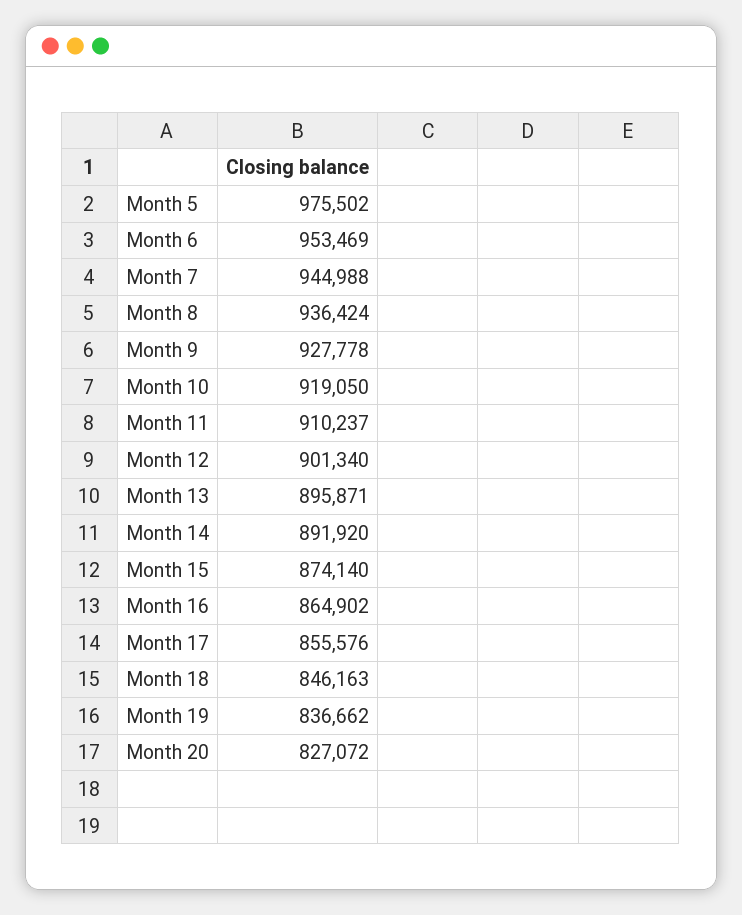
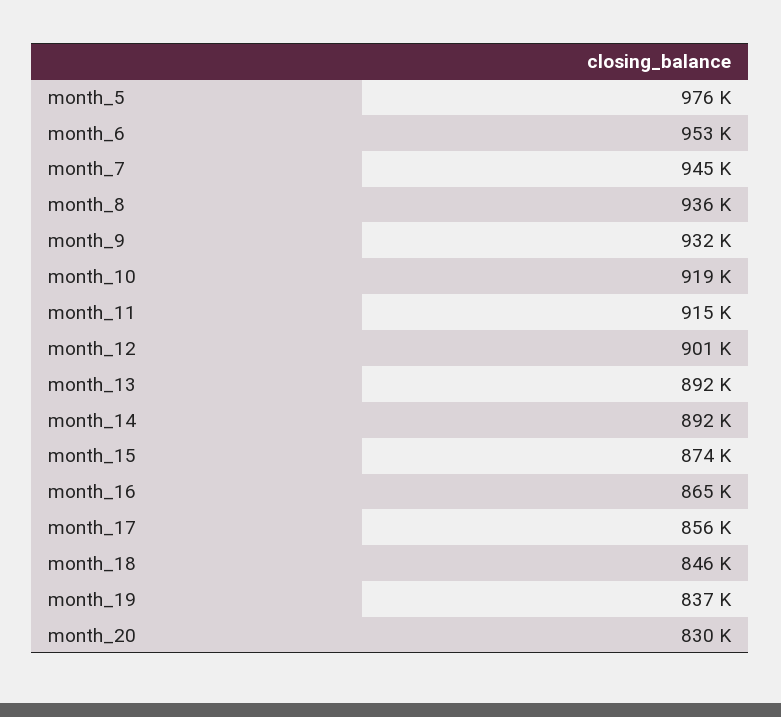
  {
    "Month 5": 975502,
    "Month 6": 953469,
    "Month 7": 944988,
    "Month 8": 936424,
-   "Month 9": 927778,
+   "Month 9": 932000,
    "Month 10": 919050,
-   "Month 11": 910237,
+   "Month 11": 915000,
    "Month 12": 901340,
-   "Month 13": 895871,
+   "Month 13": 892000,
    "Month 14": 891920,
    "Month 15": 874140,
    "Month 16": 864902,
    "Month 17": 855576,
    "Month 18": 846163,
    "Month 19": 836662,
-   "Month 20": 827072
+   "Month 20": 830000
  }

